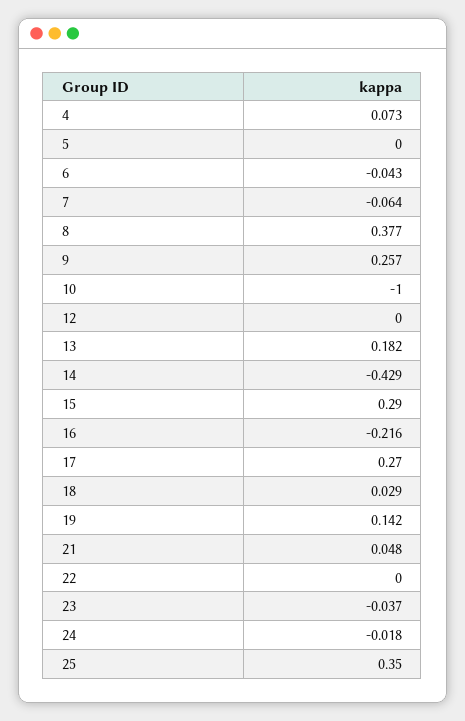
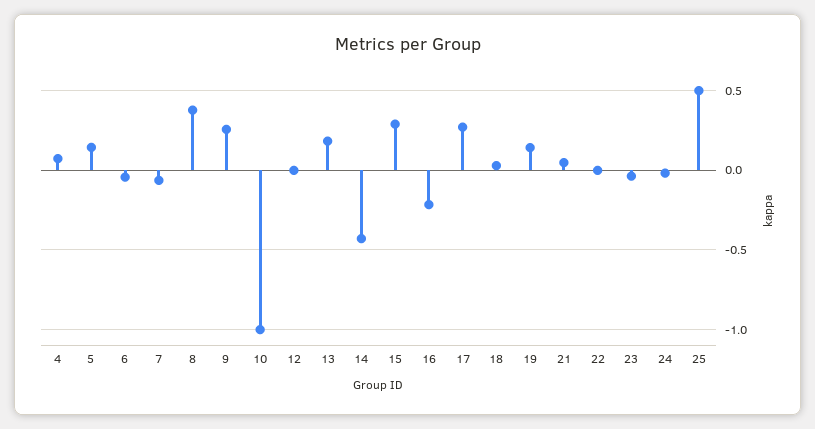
  {
    "4": 0.073,
-   "5": 0,
+   "5": 0.15,
    "6": -0.043,
    "7": -0.064,
    "8": 0.377,
    "9": 0.257,
    "10": -1,
    "12": 0,
    "13": 0.182,
    "14": -0.429,
    "15": 0.29,
    "16": -0.216,
    "17": 0.27,
    "18": 0.029,
    "19": 0.142,
    "21": 0.048,
    "22": 0,
    "23": -0.037,
    "24": -0.018,
-   "25": 0.35
+   "25": 0.5
  }

